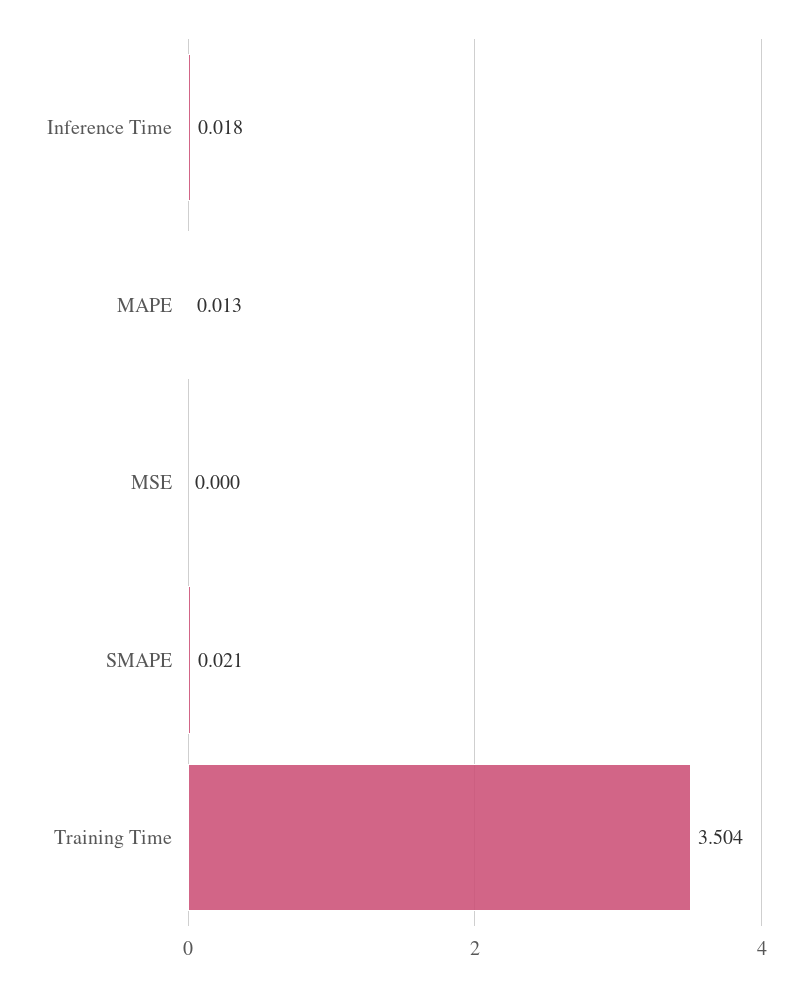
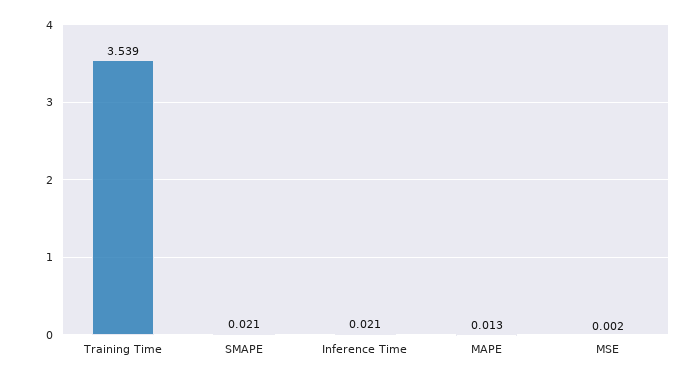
  {
-   "Inference Time": 0.018,
+   "Inference Time": 0.021,
    "MAPE": 0.013,
-   "MSE": 0,
+   "MSE": 0.002,
    "SMAPE": 0.021,
-   "Training Time": 3.504
+   "Training Time": 3.539
  }

